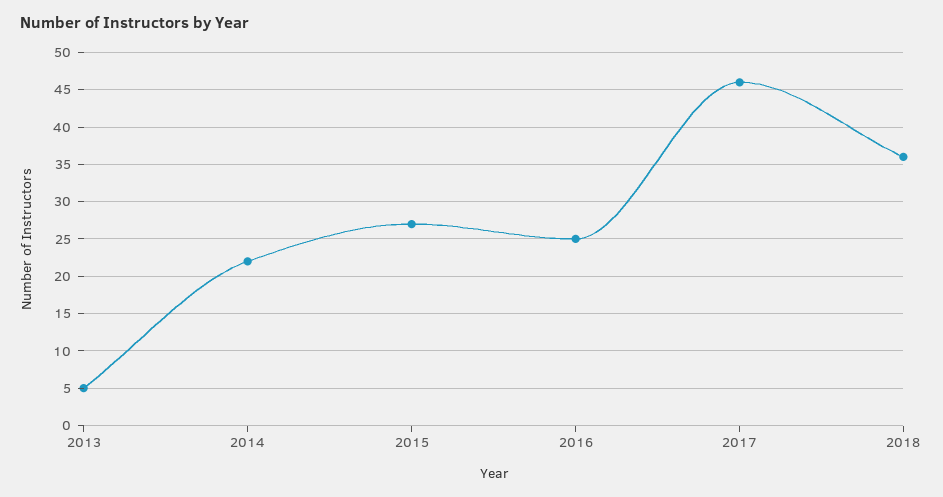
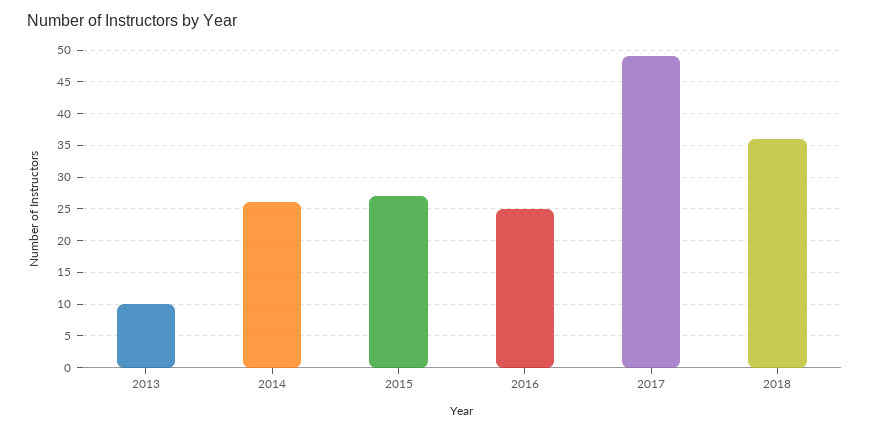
  {
-   "2013": 5,
+   "2013": 10,
-   "2014": 22,
+   "2014": 26,
    "2015": 27,
    "2016": 25,
-   "2017": 46,
+   "2017": 49,
    "2018": 36
  }

